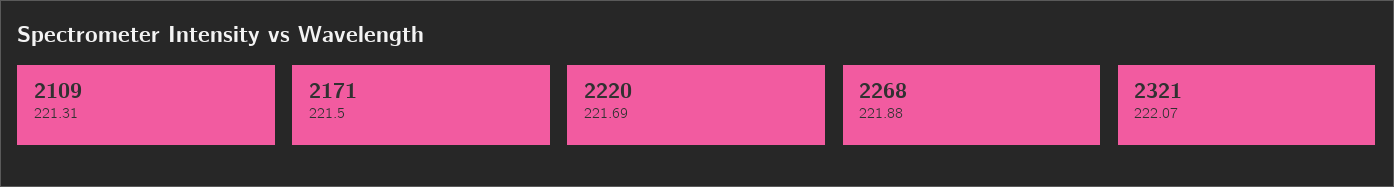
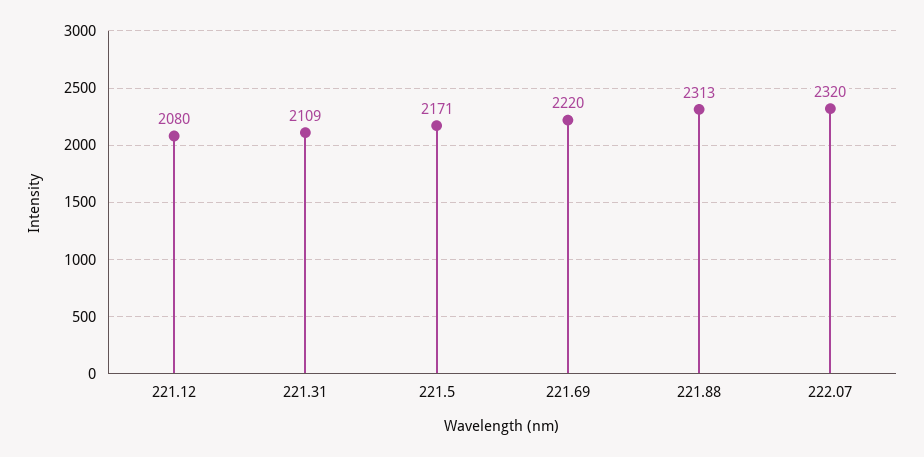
  {
    "221.31": 2109,
    "221.5": 2171,
    "221.69": 2220,
-   "221.88": 2268,
+   "221.88": 2313,
-   "222.07": 2321
+   "222.07": 2320,
+   "221.12": 2080
  }

